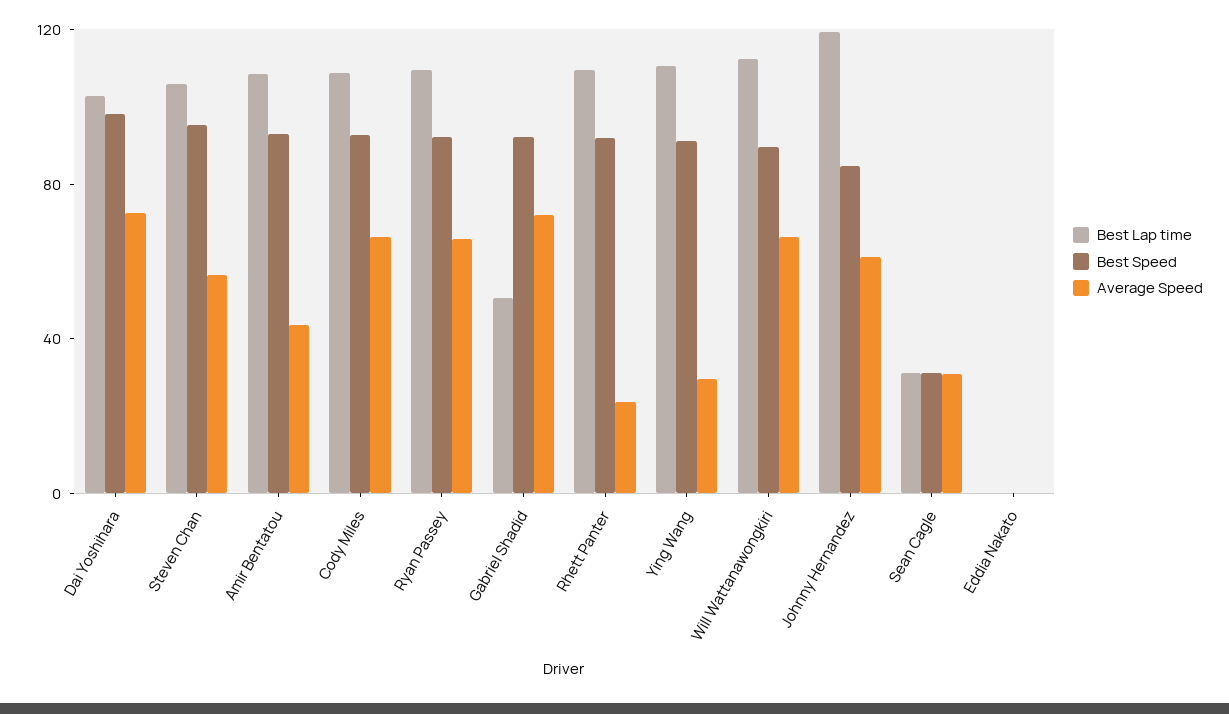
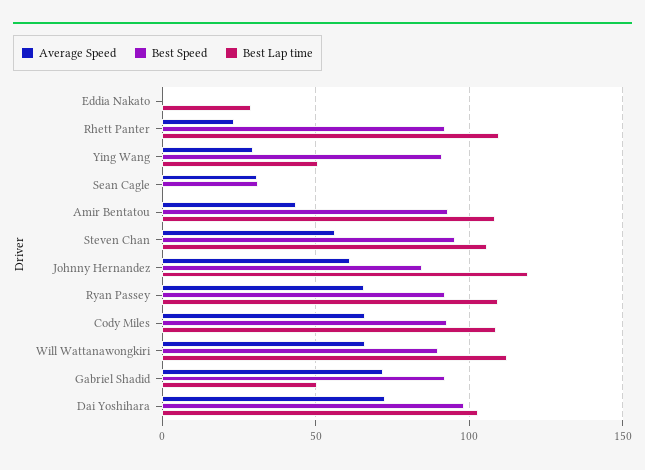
  {
    "Best Lap time": {
      "Dai Yoshihara": 105,
      "Steven Chan": 105,
      "Amir Bentatou": 110,
      "Cody Miles": 110,
      "Ryan Passey": 110,
      "Gabriel Shadid": 50,
      "Rhett Panter": 110,
-     "Ying Wang": 110,
+     "Ying Wang": 50,
      "Will Wattanawongkiri": 110,
      "Johnny Hernandez": 120,
-     "Sean Cagle": 30,
+     "Sean Cagle": 0,
-     "Eddia Nakato": 0
+     "Eddia Nakato": 30
    },
    "Best Speed": {
      "Dai Yoshihara": 100,
      "Steven Chan": 95,
      "Amir Bentatou": 95,
      "Cody Miles": 95,
      "Ryan Passey": 90,
      "Gabriel Shadid": 90,
      "Rhett Panter": 90,
      "Ying Wang": 90,
      "Will Wattanawongkiri": 90,
      "Johnny Hernandez": 85,
      "Sean Cagle": 30,
      "Eddia Nakato": 0
    },
    "Average Speed": {
      "Dai Yoshihara": 75,
      "Steven Chan": 55,
      "Amir Bentatou": 45,
      "Cody Miles": 65,
      "Ryan Passey": 65,
      "Gabriel Shadid": 70,
      "Rhett Panter": 25,
      "Ying Wang": 30,
      "Will Wattanawongkiri": 65,
      "Johnny Hernandez": 60,
      "Sean Cagle": 30,
      "Eddia Nakato": 0
    }
  }

